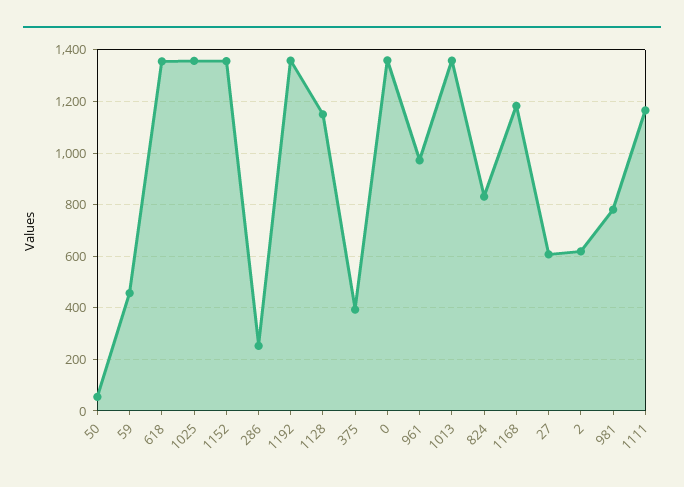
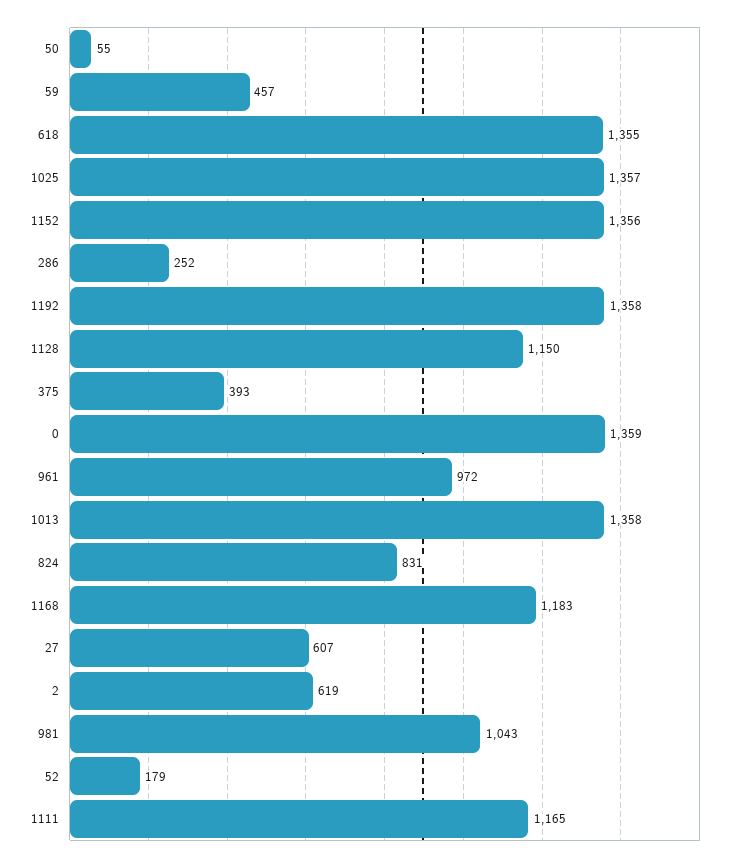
  {
    "50": 55,
    "59": 457,
    "618": 1355,
    "1025": 1357,
    "1152": 1356,
    "286": 252,
    "1192": 1358,
    "1128": 1150,
    "375": 393,
    "0": 1359,
    "961": 972,
    "1013": 1358,
    "824": 831,
    "1168": 1183,
    "27": 607,
    "2": 619,
-   "981": 775,
+   "981": 1043,
-   "1111": 1165
+   "1111": 1165,
+   "52": 179
  }

